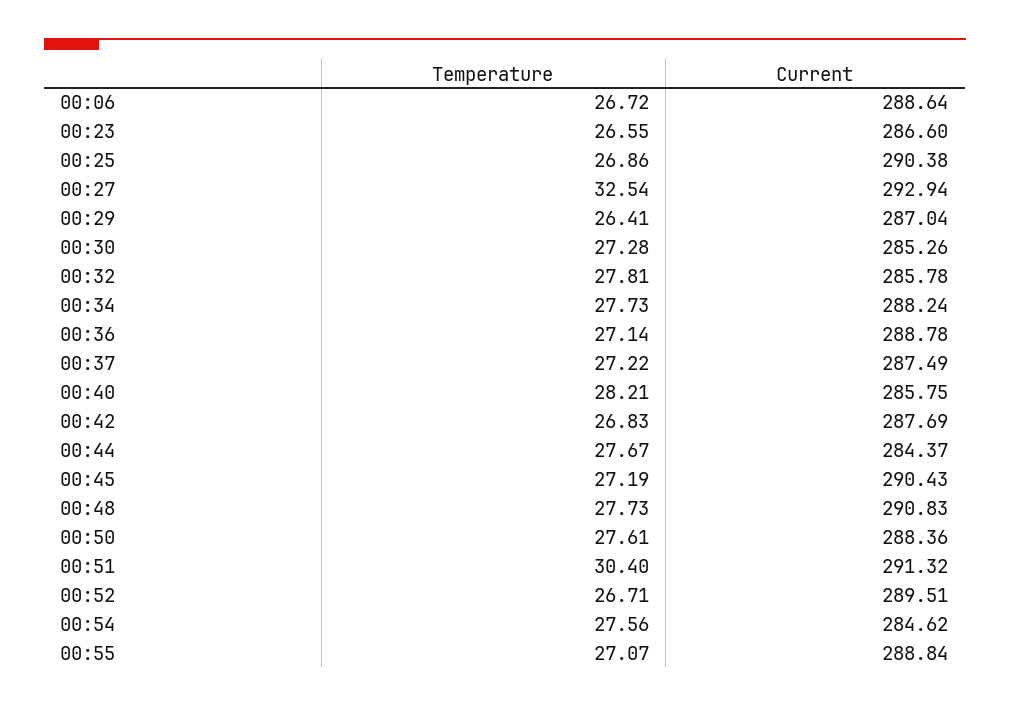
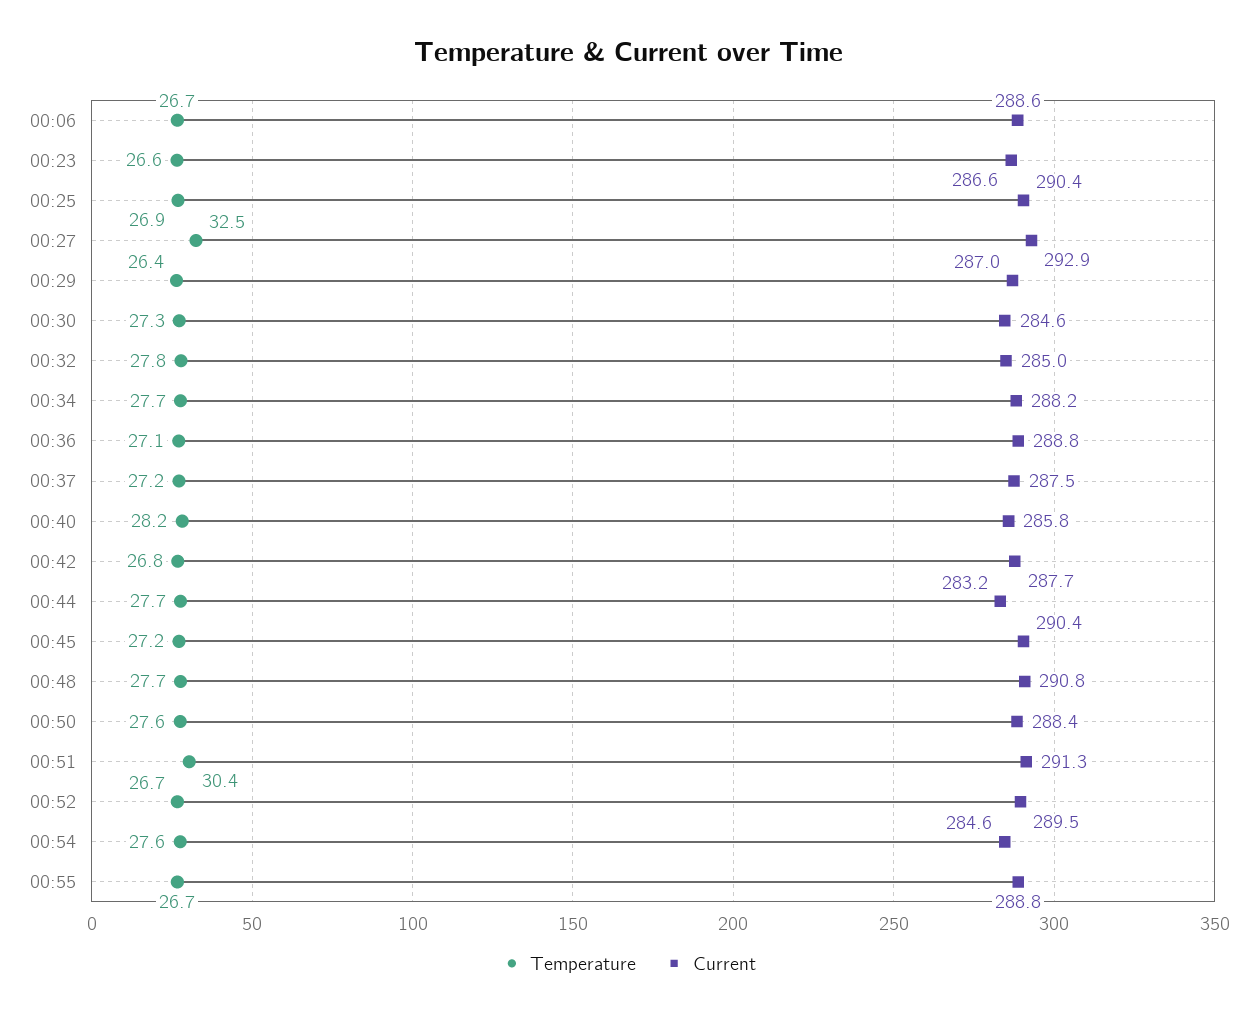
  {
    "Temperature": {
      "00:06": 26.72,
      "00:23": 26.55,
      "00:25": 26.86,
      "00:27": 32.54,
      "00:29": 26.41,
      "00:30": 27.28,
      "00:32": 27.81,
      "00:34": 27.73,
      "00:36": 27.14,
      "00:37": 27.22,
      "00:40": 28.21,
      "00:42": 26.83,
      "00:44": 27.67,
      "00:45": 27.19,
      "00:48": 27.73,
      "00:50": 27.61,
      "00:51": 30.4,
      "00:52": 26.71,
      "00:54": 27.56,
-     "00:55": 27.07
+     "00:55": 26.7
    },
    "Current": {
      "00:06": 288.64,
      "00:23": 286.6,
      "00:25": 290.38,
      "00:27": 292.94,
      "00:29": 287.04,
-     "00:30": 285.26,
+     "00:30": 284.6,
-     "00:32": 285.78,
+     "00:32": 285,
      "00:34": 288.24,
      "00:36": 288.78,
      "00:37": 287.49,
      "00:40": 285.75,
      "00:42": 287.69,
-     "00:44": 284.37,
+     "00:44": 283.2,
      "00:45": 290.43,
      "00:48": 290.83,
      "00:50": 288.36,
      "00:51": 291.32,
      "00:52": 289.51,
      "00:54": 284.62,
      "00:55": 288.84
    }
  }

